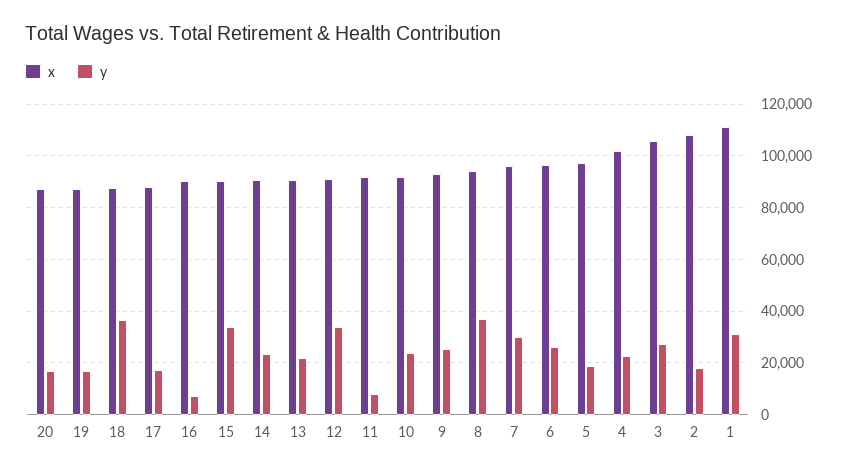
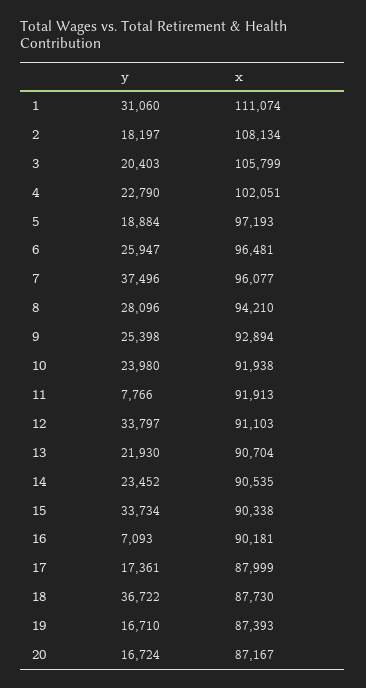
  {
    "x": {
      "20": 87167,
      "19": 87393,
      "18": 87730,
      "17": 87999,
      "16": 90181,
      "15": 90338,
      "14": 90535,
      "13": 90704,
      "12": 91103,
      "11": 91913,
      "10": 91938,
      "9": 92894,
      "8": 94210,
      "7": 96077,
      "6": 96481,
      "5": 97193,
      "4": 102051,
      "3": 105799,
      "2": 108134,
      "1": 111074
    },
    "y": {
      "20": 16724,
      "19": 16710,
      "18": 36722,
      "17": 17361,
      "16": 7093,
      "15": 33734,
      "14": 23452,
      "13": 21930,
      "12": 33797,
      "11": 7766,
      "10": 23980,
      "9": 25398,
-     "8": 37500,
+     "8": 28096,
-     "7": 30000,
+     "7": 37496,
      "6": 25947,
      "5": 18884,
      "4": 22790,
-     "3": 27500,
+     "3": 20403,
      "2": 18197,
      "1": 31060
    }
  }

